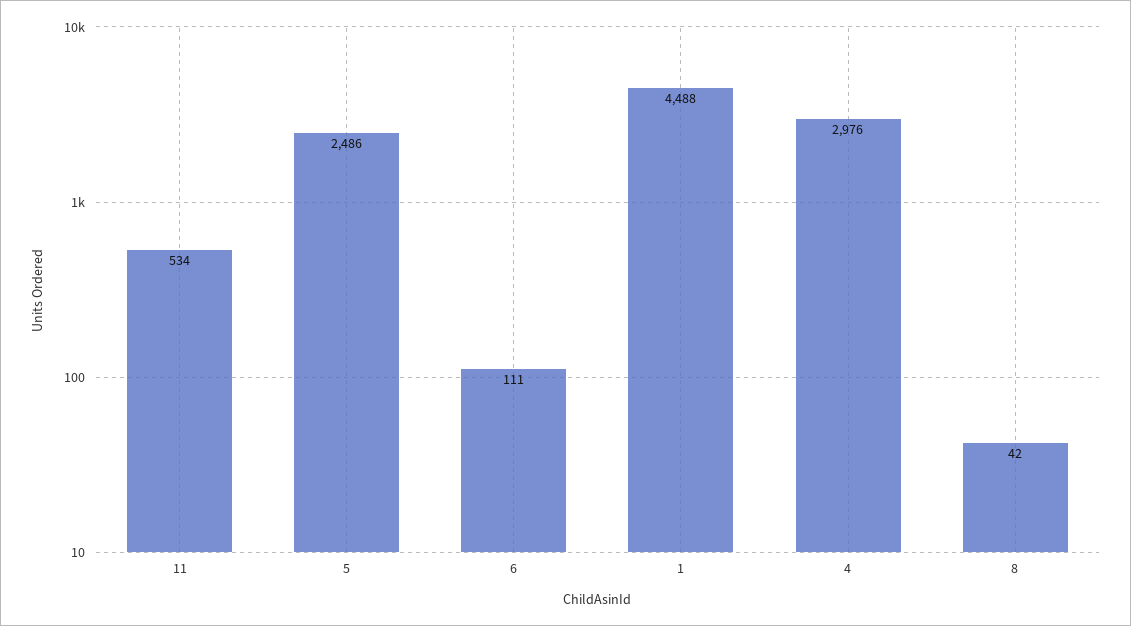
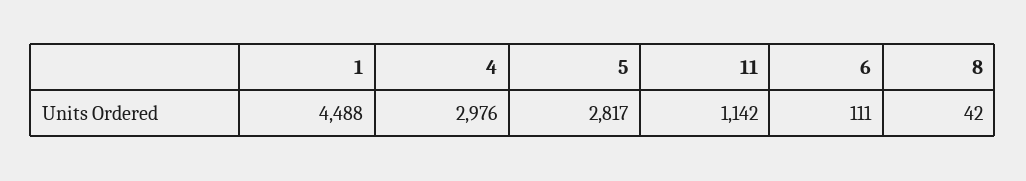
  {
-   "11": 534,
+   "11": 1142,
-   "5": 2486,
+   "5": 2817,
    "6": 111,
    "1": 4488,
    "4": 2976,
    "8": 42
  }

